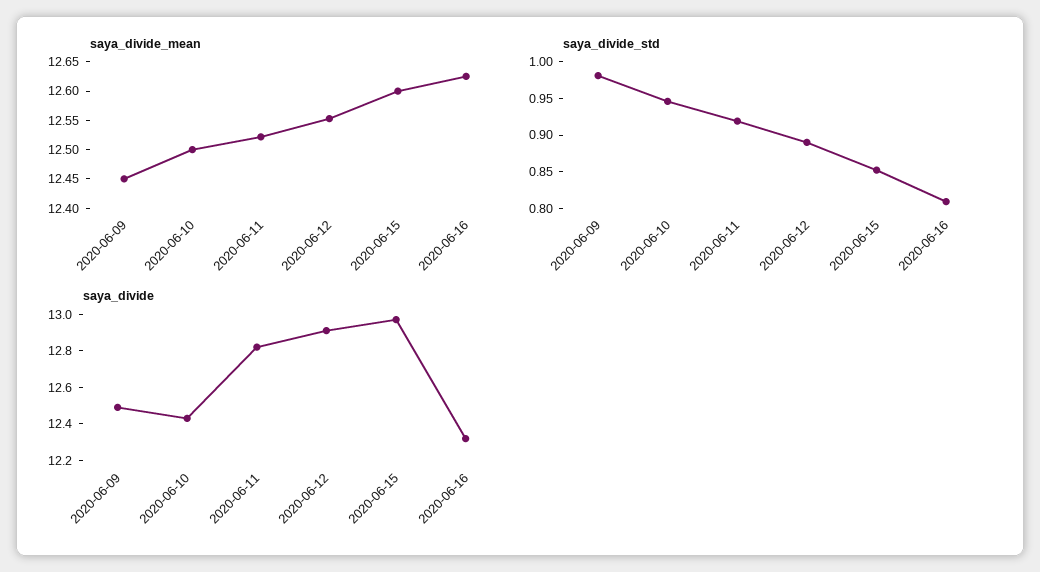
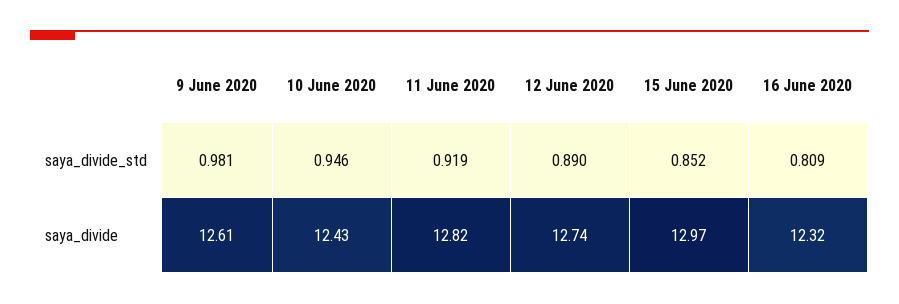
  {
-   "saya_divide_mean": {
-     "2020-06-09": 12.45,
-     "2020-06-10": 12.5,
-     "2020-06-11": 12.525,
-     "2020-06-12": 12.55,
-     "2020-06-15": 12.6,
-     "2020-06-16": 12.625
-   },
    "saya_divide_std": {
      "2020-06-09": 0.981,
      "2020-06-10": 0.946,
      "2020-06-11": 0.919,
      "2020-06-12": 0.89,
      "2020-06-15": 0.852,
      "2020-06-16": 0.809
    },
    "saya_divide": {
-     "2020-06-09": 12.5,
+     "2020-06-09": 12.61,
      "2020-06-10": 12.43,
      "2020-06-11": 12.82,
-     "2020-06-12": 12.9,
+     "2020-06-12": 12.74,
      "2020-06-15": 12.97,
      "2020-06-16": 12.32
    }
  }

